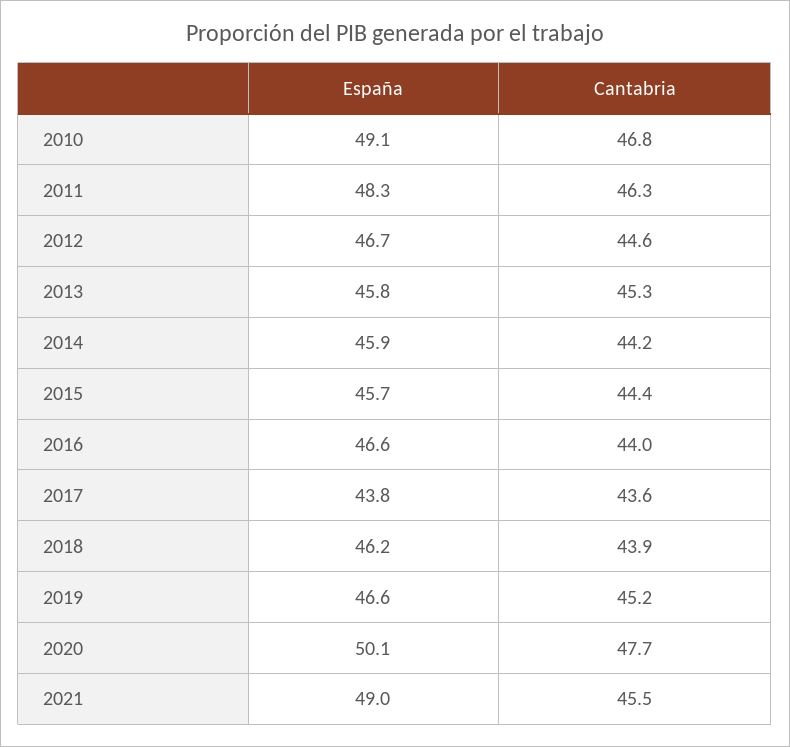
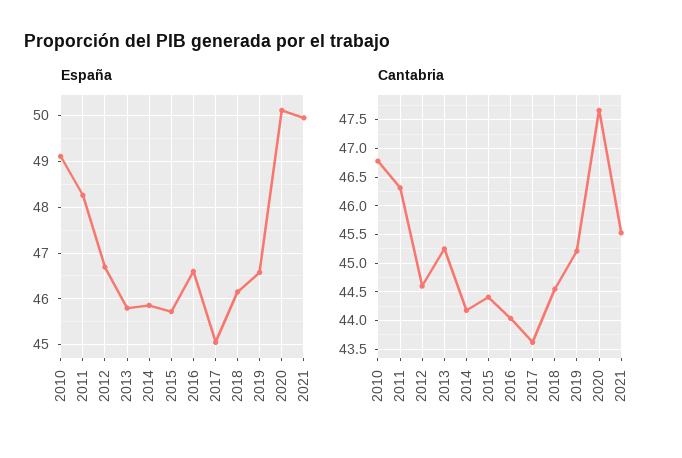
  {
    "España": {
      "2010": 49.1,
      "2011": 48.3,
      "2012": 46.7,
      "2013": 45.8,
      "2014": 45.9,
      "2015": 45.7,
      "2016": 46.6,
-     "2017": 43.8,
+     "2017": 45,
      "2018": 46.2,
      "2019": 46.6,
      "2020": 50.1,
-     "2021": 49
+     "2021": 50
    },
    "Cantabria": {
      "2010": 46.8,
      "2011": 46.3,
      "2012": 44.6,
      "2013": 45.3,
      "2014": 44.2,
      "2015": 44.4,
      "2016": 44,
      "2017": 43.6,
-     "2018": 43.9,
+     "2018": 44.5,
      "2019": 45.2,
      "2020": 47.7,
      "2021": 45.5
    }
  }

